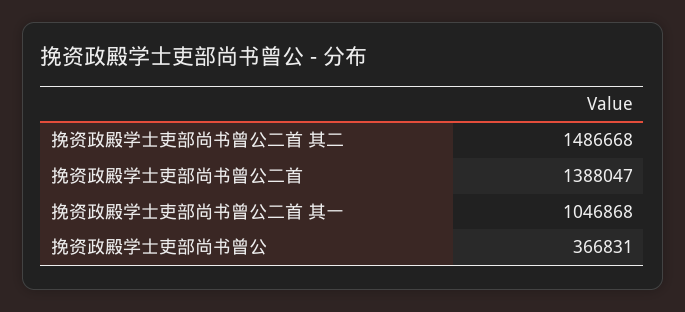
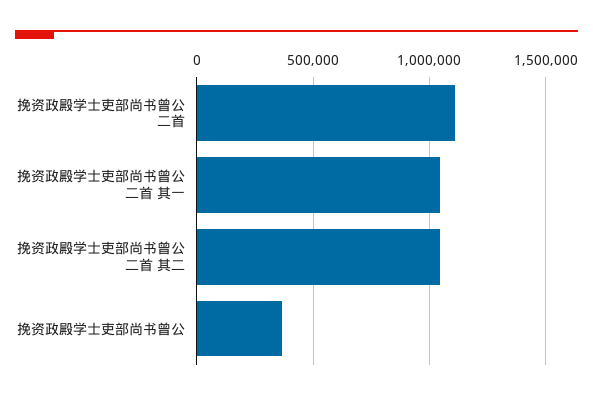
  {
-   "挽资政殿学士吏部尚书曾公二首 其二": 1486668,
+   "挽资政殿学士吏部尚书曾公二首 其二": 1050000,
-   "挽资政殿学士吏部尚书曾公二首": 1388047,
+   "挽资政殿学士吏部尚书曾公二首": 1100000,
    "挽资政殿学士吏部尚书曾公二首 其一": 1046868,
    "挽资政殿学士吏部尚书曾公": 366831
  }

